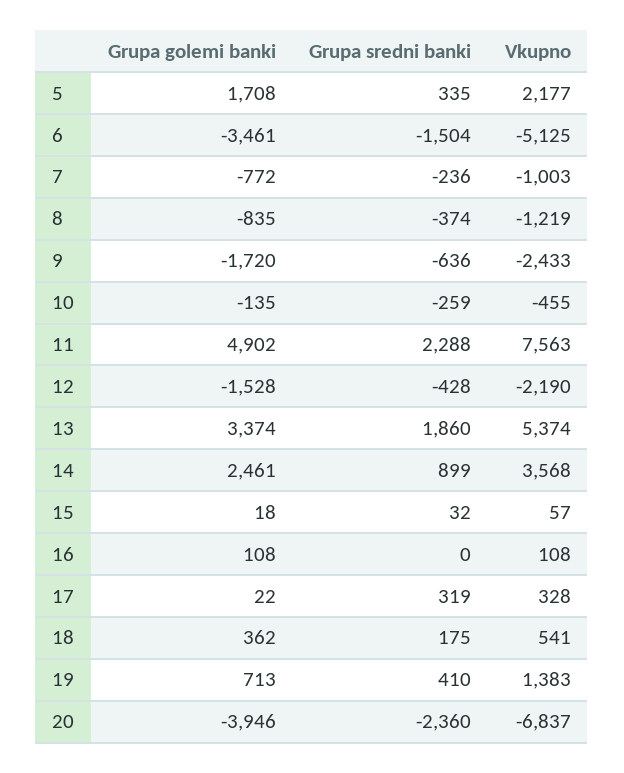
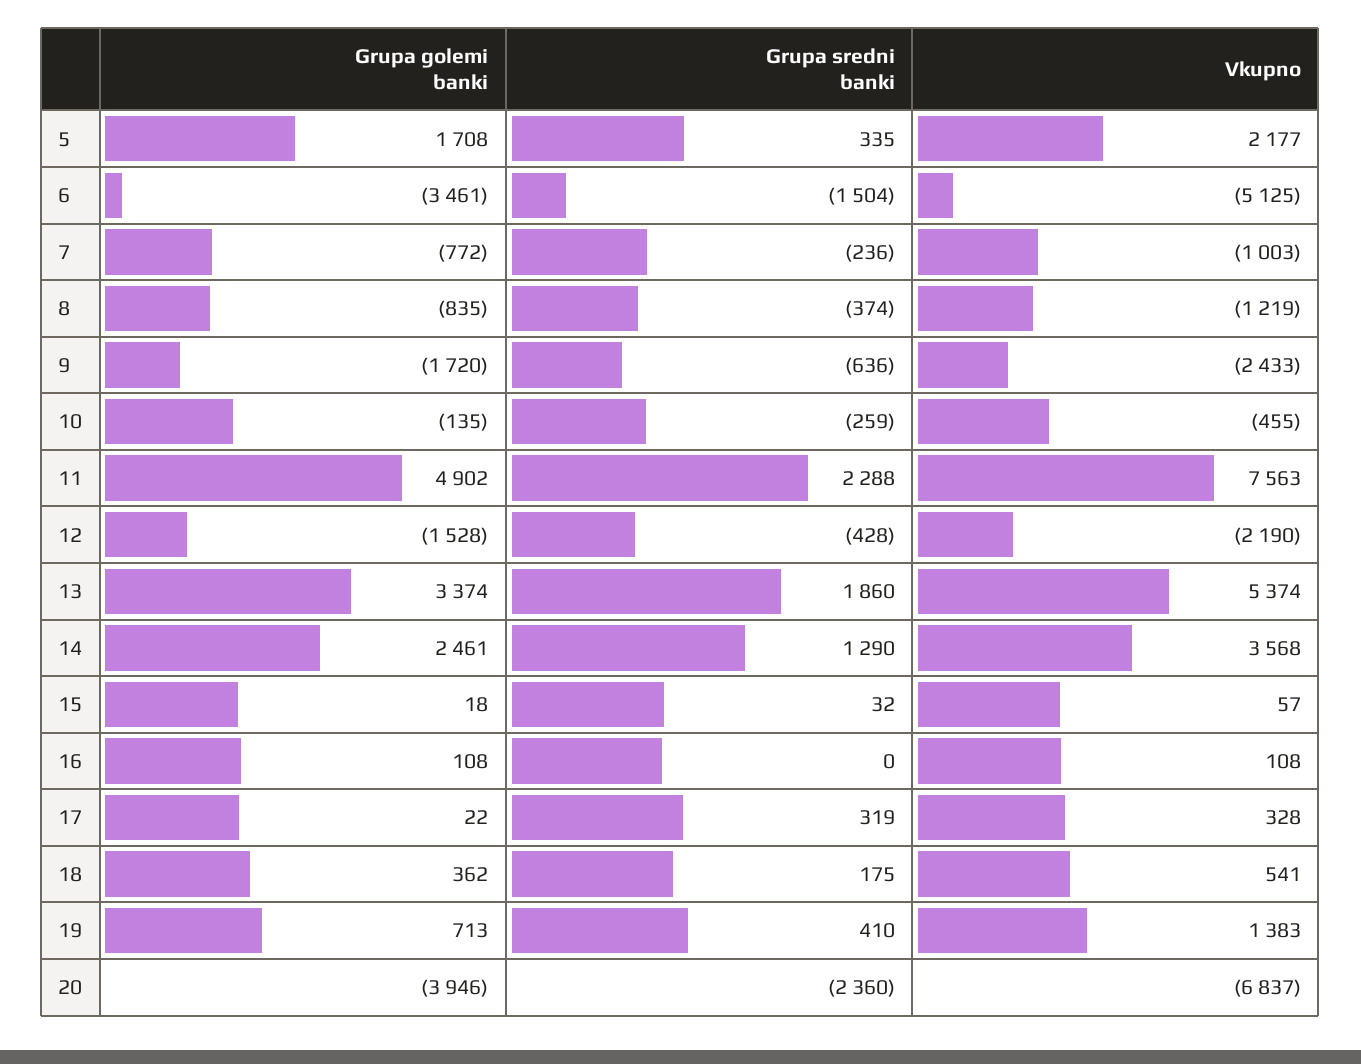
  {
    "Grupa golemi banki": {
      "5": 1708,
      "6": -3461,
      "7": -772,
      "8": -835,
      "9": -1720,
      "10": -135,
      "11": 4902,
      "12": -1528,
      "13": 3374,
      "14": 2461,
      "15": 18,
      "16": 108,
      "17": 22,
      "18": 362,
      "19": 713,
      "20": -3946
    },
    "Grupa sredni banki": {
      "5": 335,
      "6": -1504,
      "7": -236,
      "8": -374,
      "9": -636,
      "10": -259,
      "11": 2288,
      "12": -428,
      "13": 1860,
-     "14": 899,
+     "14": 1290,
      "15": 32,
      "16": 0,
      "17": 319,
      "18": 175,
      "19": 410,
      "20": -2360
    },
    "Vkupno": {
      "5": 2177,
      "6": -5125,
      "7": -1003,
      "8": -1219,
      "9": -2433,
      "10": -455,
      "11": 7563,
      "12": -2190,
      "13": 5374,
      "14": 3568,
      "15": 57,
      "16": 108,
      "17": 328,
      "18": 541,
      "19": 1383,
      "20": -6837
    }
  }

